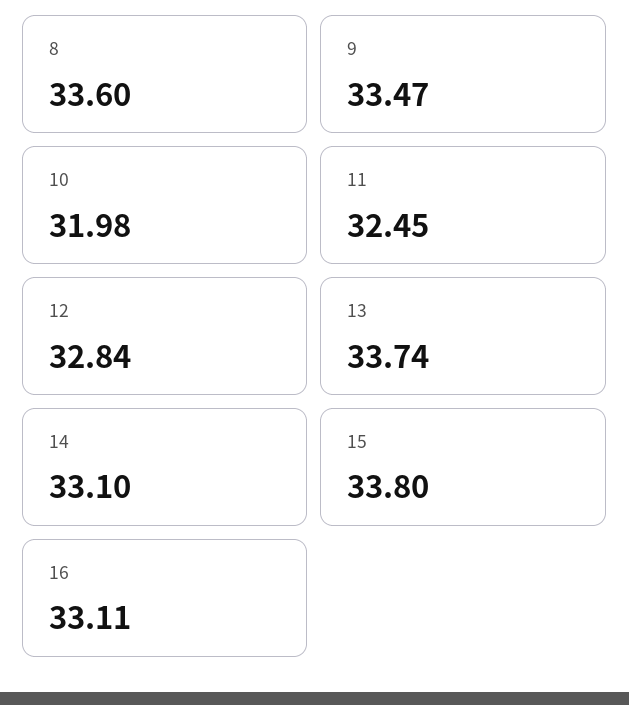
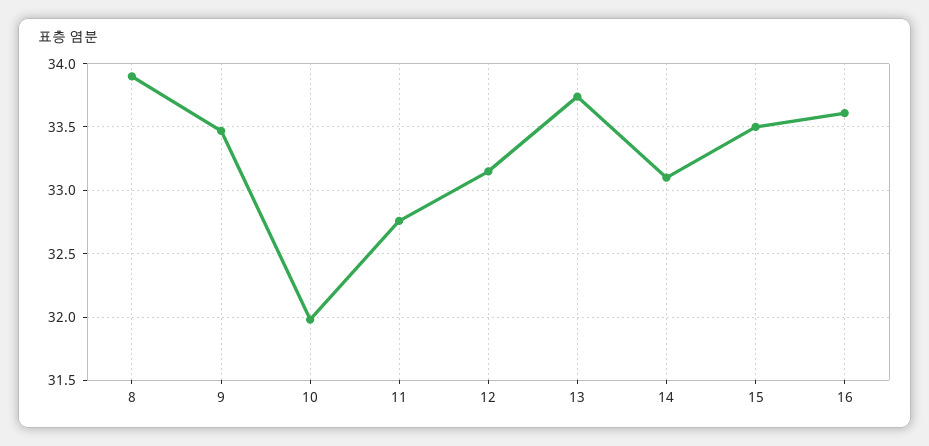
  {
-   "8": 33.6,
+   "8": 33.9,
    "9": 33.47,
    "10": 31.98,
-   "11": 32.45,
+   "11": 32.75,
-   "12": 32.84,
+   "12": 33.15,
    "13": 33.74,
    "14": 33.1,
-   "15": 33.8,
+   "15": 33.5,
-   "16": 33.11
+   "16": 33.6
  }

